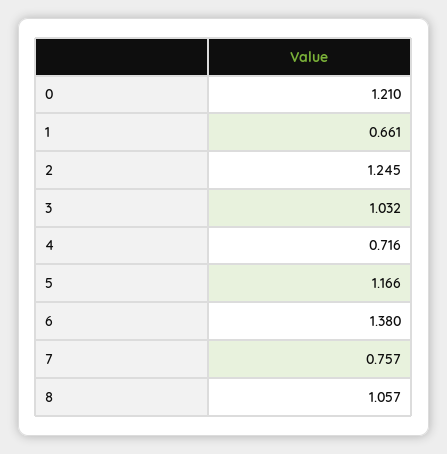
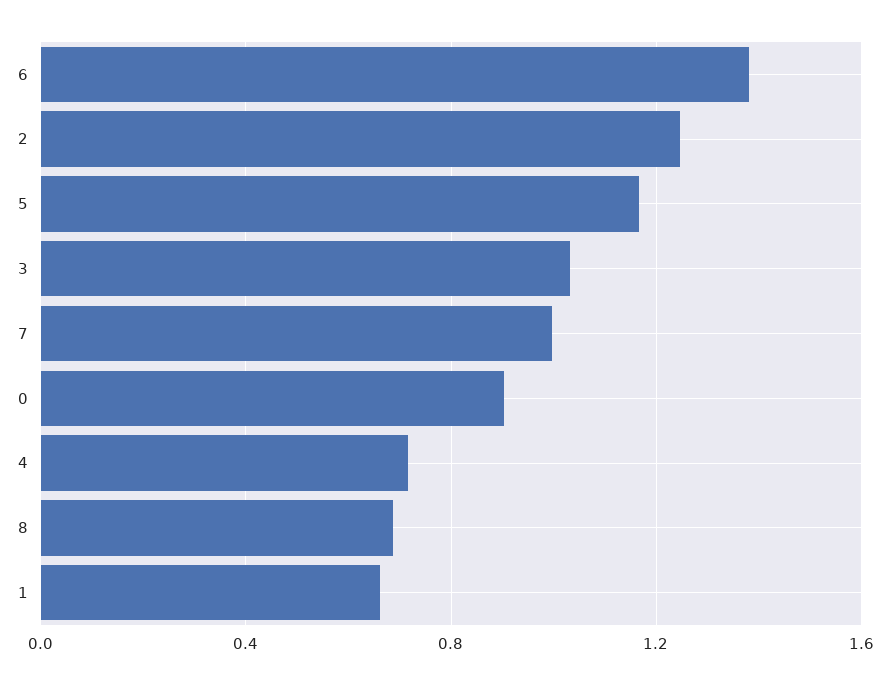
  {
-   "0": 1.21,
+   "0": 0.9,
    "1": 0.661,
    "2": 1.245,
    "3": 1.032,
    "4": 0.716,
    "5": 1.166,
    "6": 1.38,
-   "7": 0.757,
+   "7": 1,
-   "8": 1.057
+   "8": 0.7
  }

